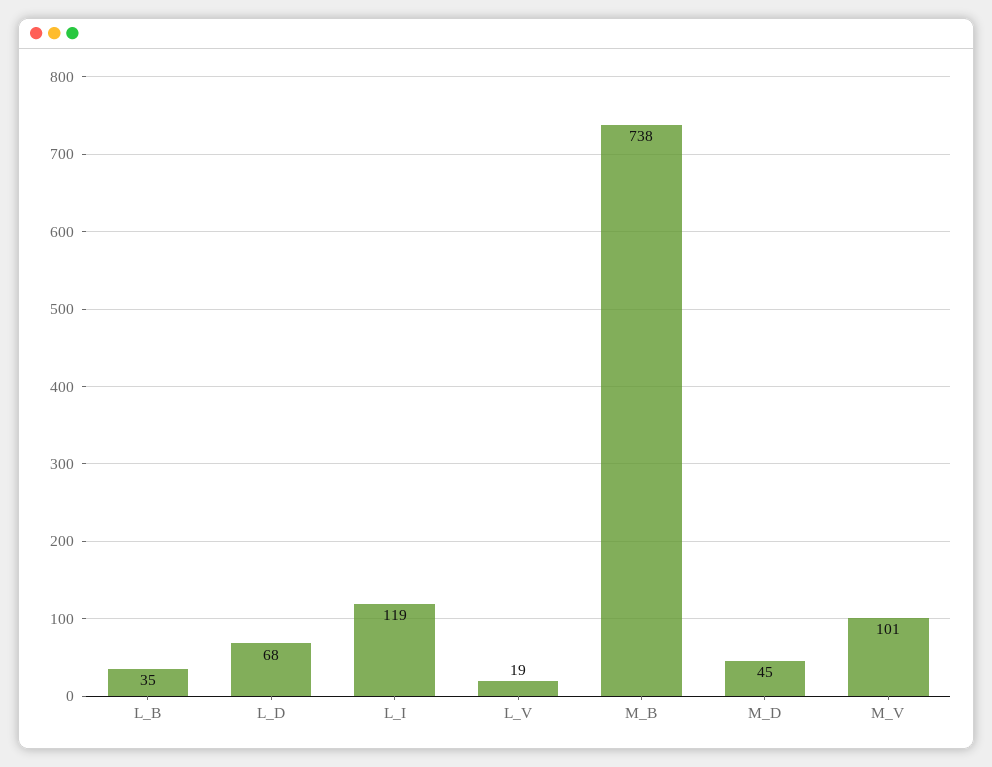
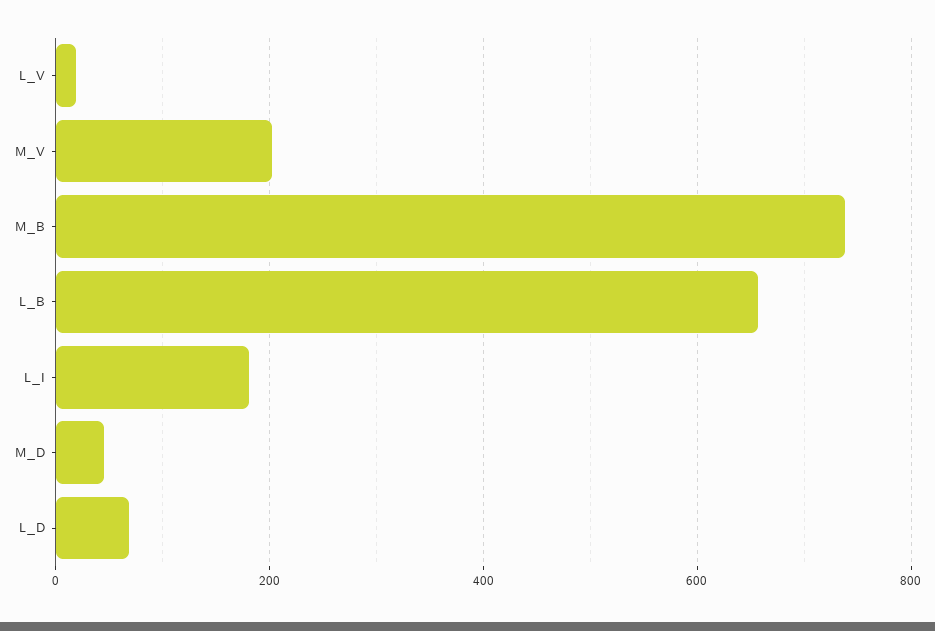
  {
-   "L_B": 35,
+   "L_B": 660,
    "L_D": 68,
-   "L_I": 119,
+   "L_I": 180,
    "L_V": 19,
    "M_B": 738,
    "M_D": 45,
-   "M_V": 101
+   "M_V": 200
  }

